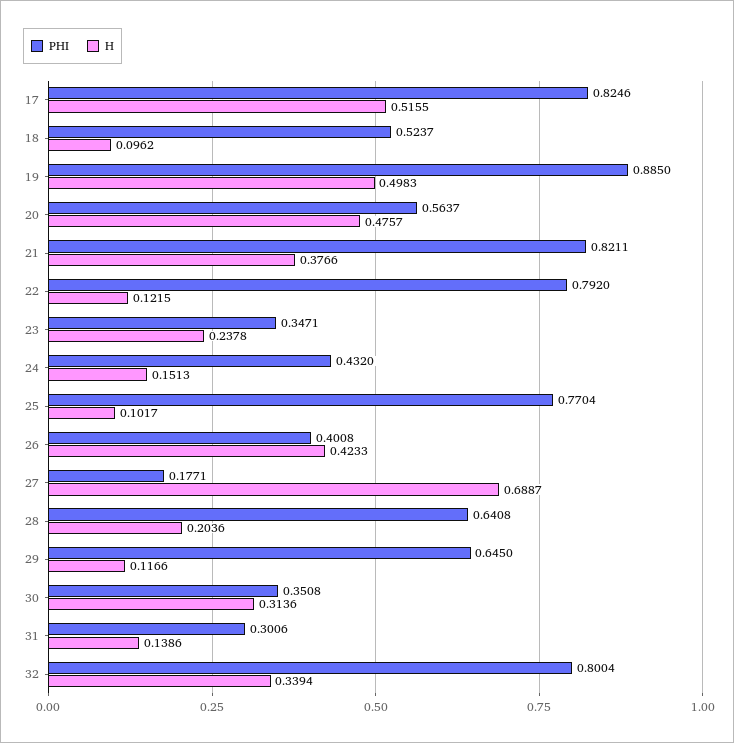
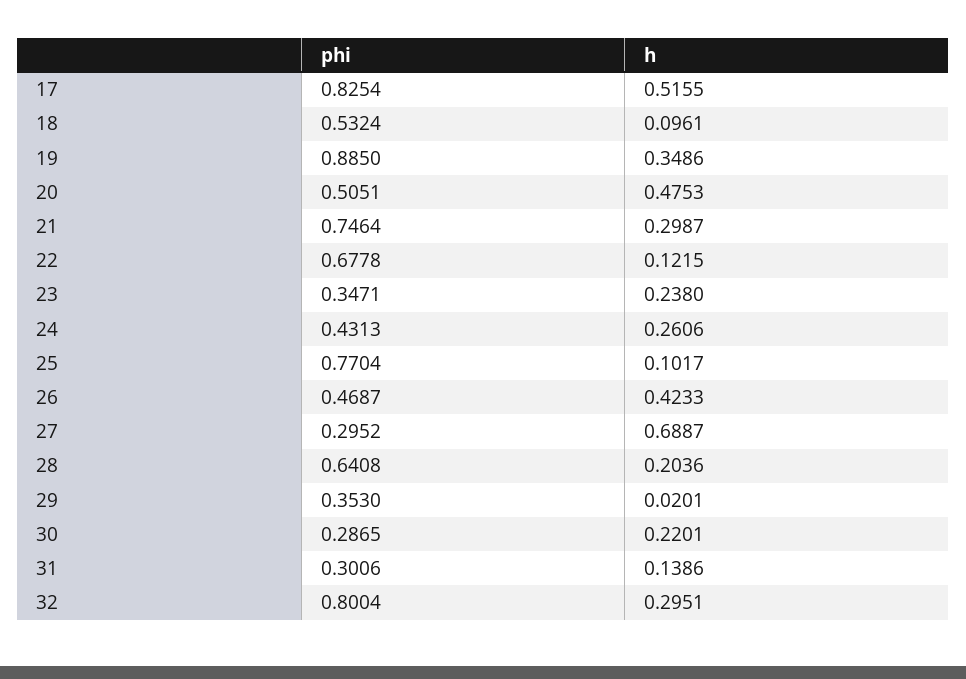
  {
    "PHI": {
-     "17": 0.8246,
+     "17": 0.8254,
-     "18": 0.5237,
+     "18": 0.5324,
      "19": 0.885,
-     "20": 0.5637,
+     "20": 0.5051,
-     "21": 0.8211,
+     "21": 0.7464,
-     "22": 0.792,
+     "22": 0.6778,
      "23": 0.3471,
-     "24": 0.432,
+     "24": 0.4313,
      "25": 0.7704,
-     "26": 0.4008,
+     "26": 0.4687,
-     "27": 0.1771,
+     "27": 0.2952,
      "28": 0.6408,
-     "29": 0.645,
+     "29": 0.353,
-     "30": 0.3508,
+     "30": 0.2865,
      "31": 0.3006,
      "32": 0.8004
    },
    "H": {
      "17": 0.5155,
-     "18": 0.0962,
+     "18": 0.0961,
-     "19": 0.4983,
+     "19": 0.3486,
-     "20": 0.4757,
+     "20": 0.4753,
-     "21": 0.3766,
+     "21": 0.2987,
      "22": 0.1215,
-     "23": 0.2378,
+     "23": 0.238,
-     "24": 0.1513,
+     "24": 0.2606,
      "25": 0.1017,
      "26": 0.4233,
      "27": 0.6887,
      "28": 0.2036,
-     "29": 0.1166,
+     "29": 0.0201,
-     "30": 0.3136,
+     "30": 0.2201,
      "31": 0.1386,
-     "32": 0.3394
+     "32": 0.2951
    }
  }

